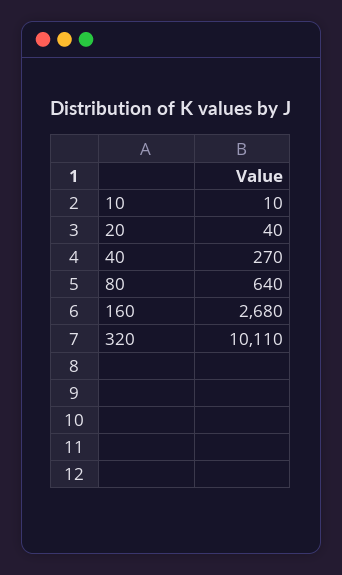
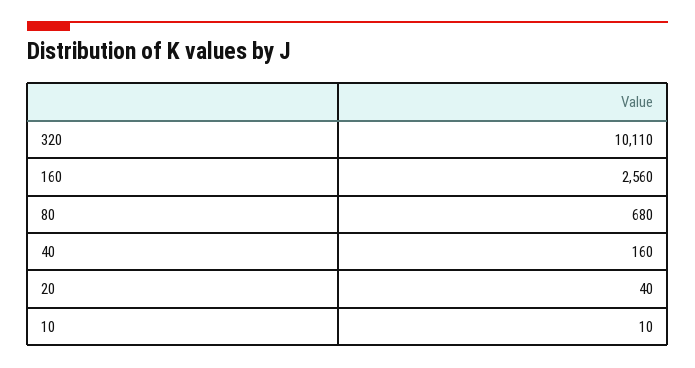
  {
    "10": 10,
    "20": 40,
-   "40": 270,
+   "40": 160,
-   "80": 640,
+   "80": 680,
-   "160": 2680,
+   "160": 2560,
    "320": 10110
  }

